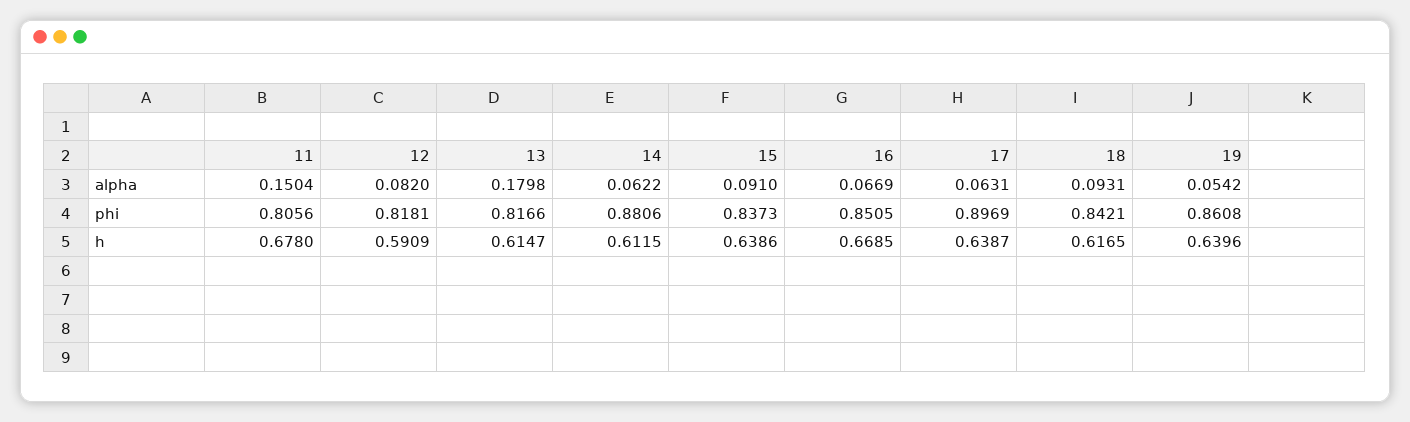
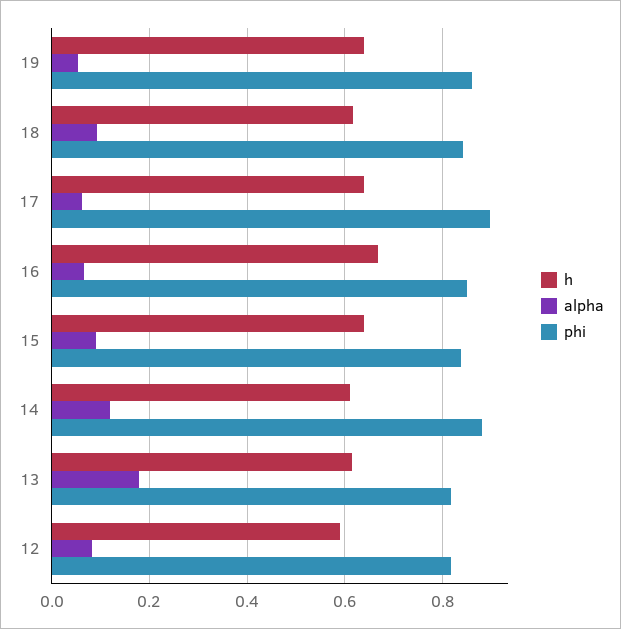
  {
    "alpha": {
-     "11": 0.1504,
      "12": 0.082,
      "13": 0.1798,
-     "14": 0.0622,
+     "14": 0.12,
      "15": 0.091,
      "16": 0.0669,
      "17": 0.0631,
      "18": 0.0931,
      "19": 0.0542
    },
    "phi": {
-     "11": 0.8056,
      "12": 0.8181,
      "13": 0.8166,
      "14": 0.8806,
      "15": 0.8373,
      "16": 0.8505,
      "17": 0.8969,
      "18": 0.8421,
      "19": 0.8608
    },
    "h": {
-     "11": 0.678,
      "12": 0.5909,
      "13": 0.6147,
      "14": 0.6115,
      "15": 0.6386,
      "16": 0.6685,
      "17": 0.6387,
      "18": 0.6165,
      "19": 0.6396
    }
  }

